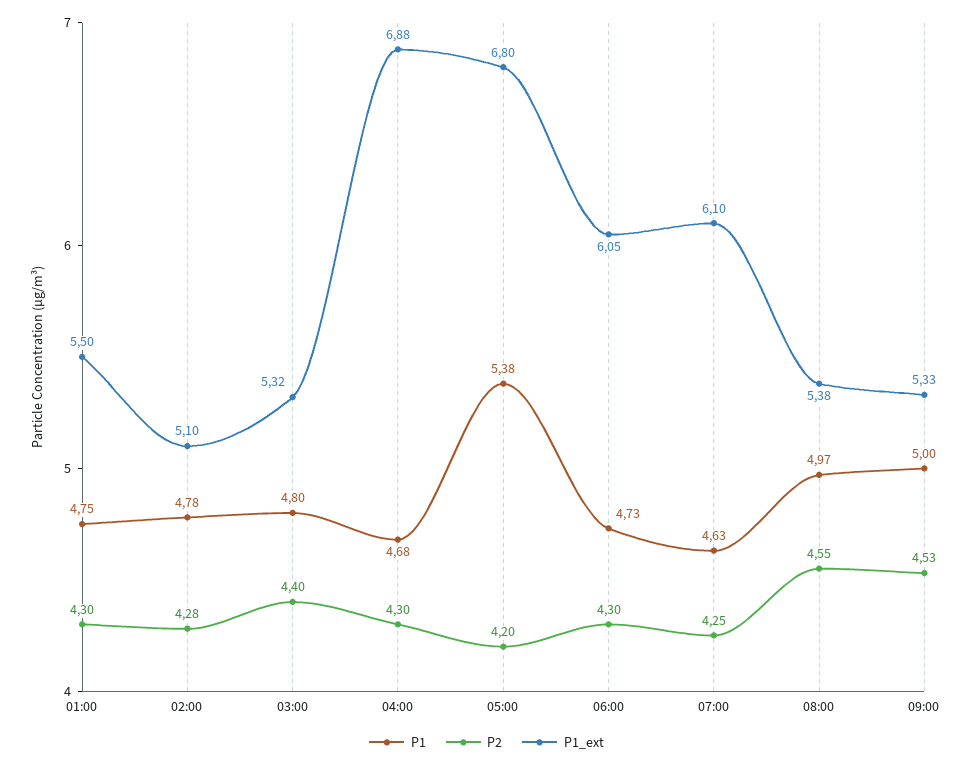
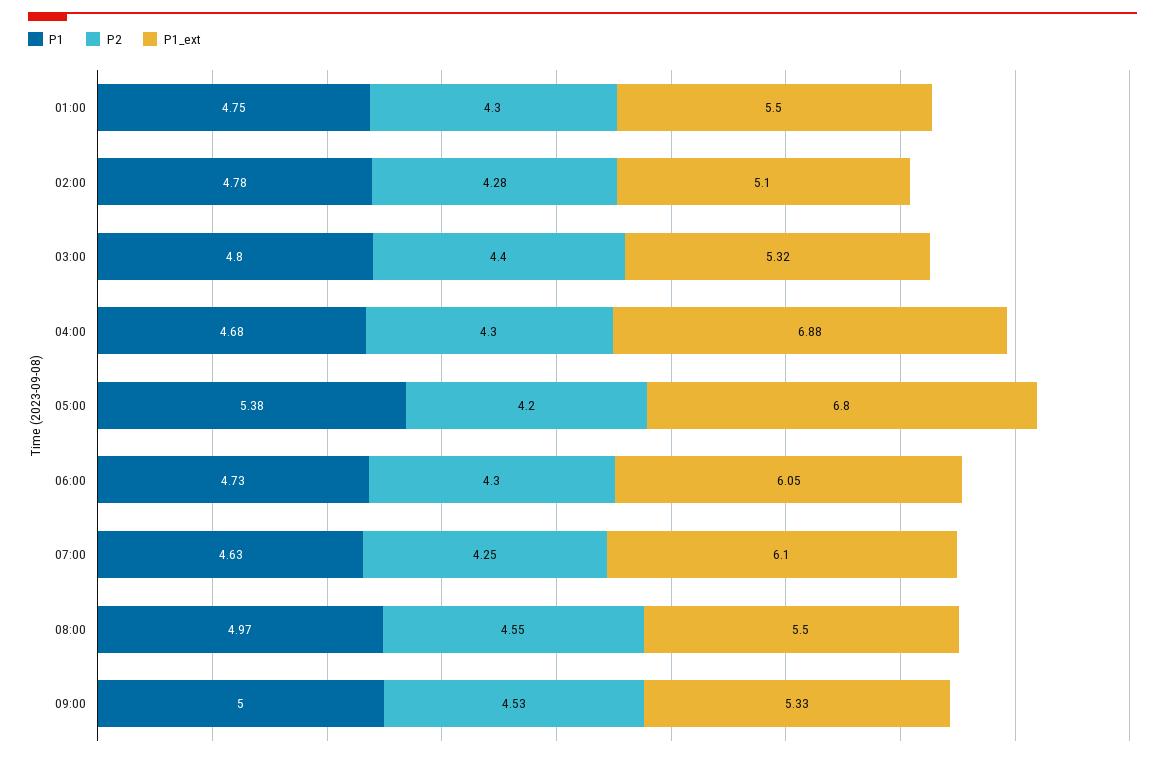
  {
    "P1": {
      "01:00": 4.75,
      "02:00": 4.78,
      "03:00": 4.8,
      "04:00": 4.68,
      "05:00": 5.38,
      "06:00": 4.73,
      "07:00": 4.63,
      "08:00": 4.97,
      "09:00": 5
    },
    "P2": {
      "01:00": 4.3,
      "02:00": 4.28,
      "03:00": 4.4,
      "04:00": 4.3,
      "05:00": 4.2,
      "06:00": 4.3,
      "07:00": 4.25,
      "08:00": 4.55,
      "09:00": 4.53
    },
    "P1_ext": {
      "01:00": 5.5,
      "02:00": 5.1,
      "03:00": 5.32,
      "04:00": 6.88,
      "05:00": 6.8,
      "06:00": 6.05,
      "07:00": 6.1,
-     "08:00": 5.38,
+     "08:00": 5.5,
      "09:00": 5.33
    }
  }

